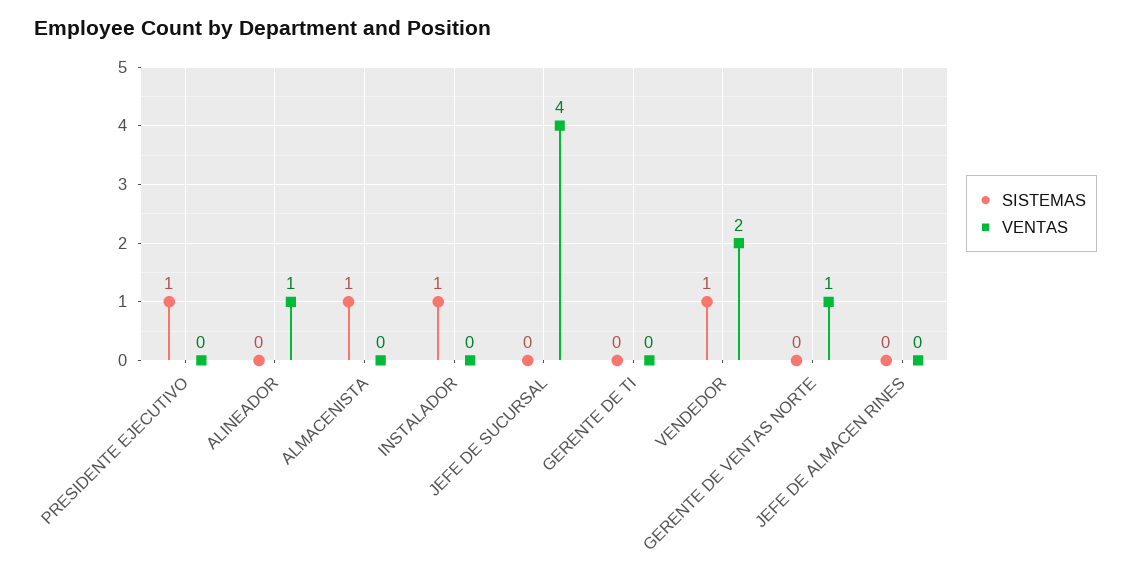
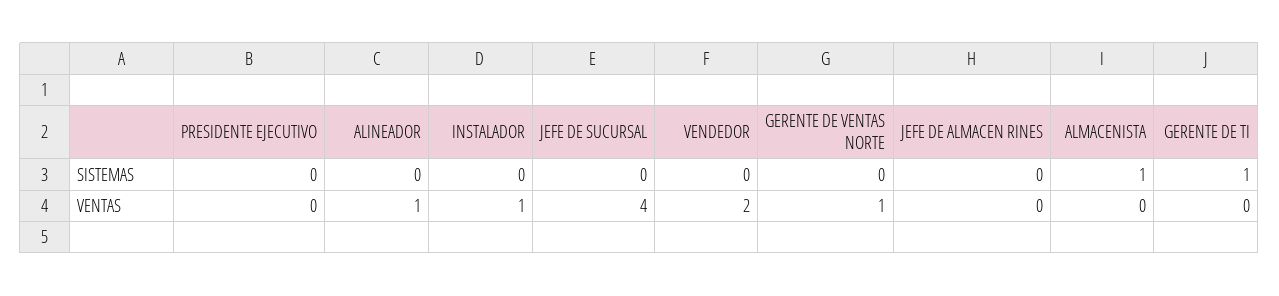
  {
    "SISTEMAS": {
-     "PRESIDENTE EJECUTIVO": 1,
+     "PRESIDENTE EJECUTIVO": 0,
      "ALINEADOR": 0,
      "ALMACENISTA": 1,
-     "INSTALADOR": 1,
+     "INSTALADOR": 0,
      "JEFE DE SUCURSAL": 0,
-     "GERENTE DE TI": 0,
+     "GERENTE DE TI": 1,
-     "VENDEDOR": 1,
+     "VENDEDOR": 0,
      "GERENTE DE VENTAS NORTE": 0,
      "JEFE DE ALMACEN RINES": 0
    },
    "VENTAS": {
      "PRESIDENTE EJECUTIVO": 0,
      "ALINEADOR": 1,
      "ALMACENISTA": 0,
-     "INSTALADOR": 0,
+     "INSTALADOR": 1,
      "JEFE DE SUCURSAL": 4,
      "GERENTE DE TI": 0,
      "VENDEDOR": 2,
      "GERENTE DE VENTAS NORTE": 1,
      "JEFE DE ALMACEN RINES": 0
    }
  }

